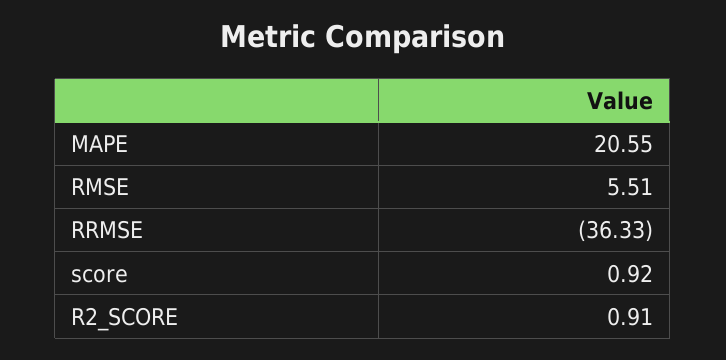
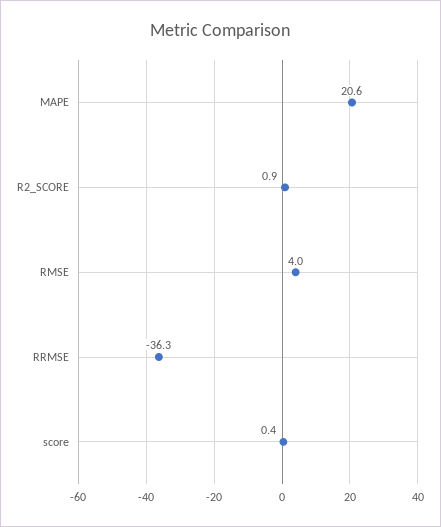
  {
    "MAPE": 20.55,
-   "RMSE": 5.51,
+   "RMSE": 4,
    "RRMSE": -36.33,
-   "score": 0.92,
+   "score": 0.4,
    "R2_SCORE": 0.91
  }

